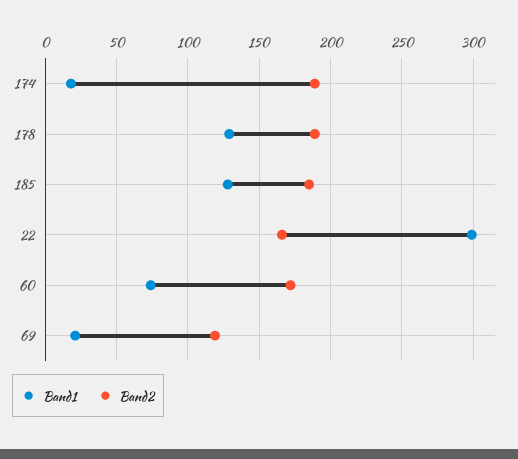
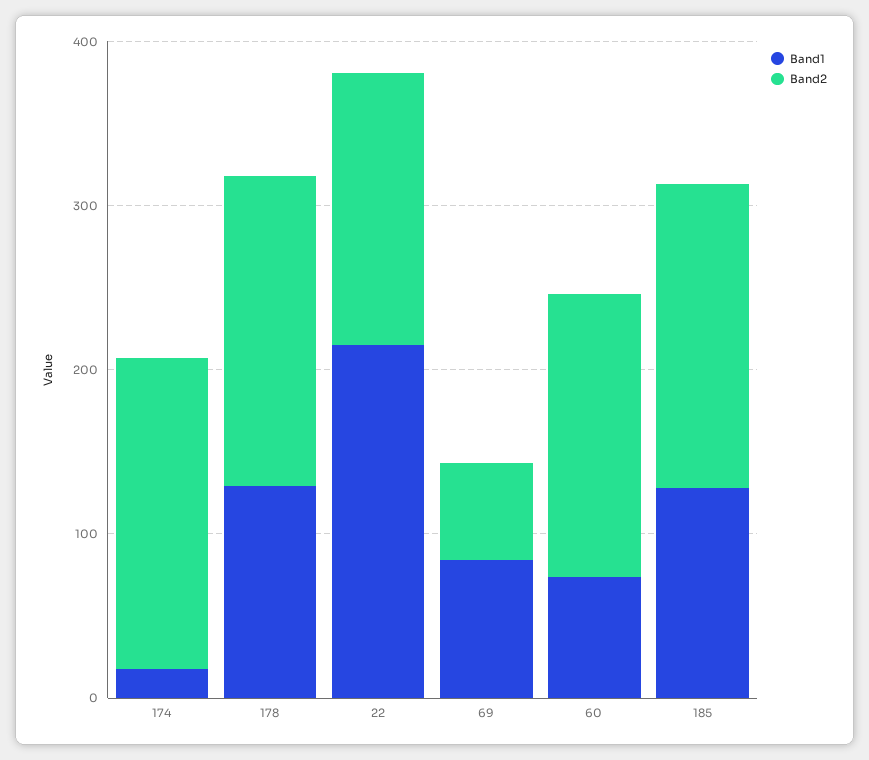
  {
    "Band1": {
      "174": 20,
      "178": 130,
      "185": 130,
-     "22": 300,
+     "22": 220,
      "60": 75,
-     "69": 20
+     "69": 80
    },
    "Band2": {
      "174": 190,
      "178": 190,
      "185": 185,
      "22": 165,
      "60": 170,
-     "69": 120
+     "69": 60
    }
  }

